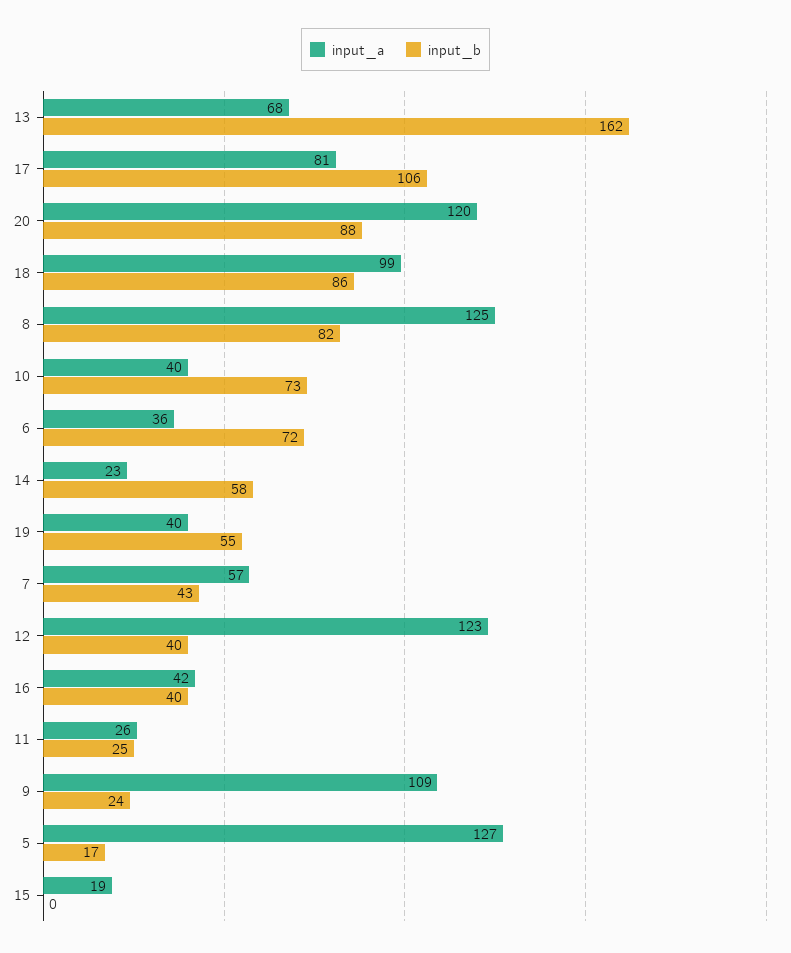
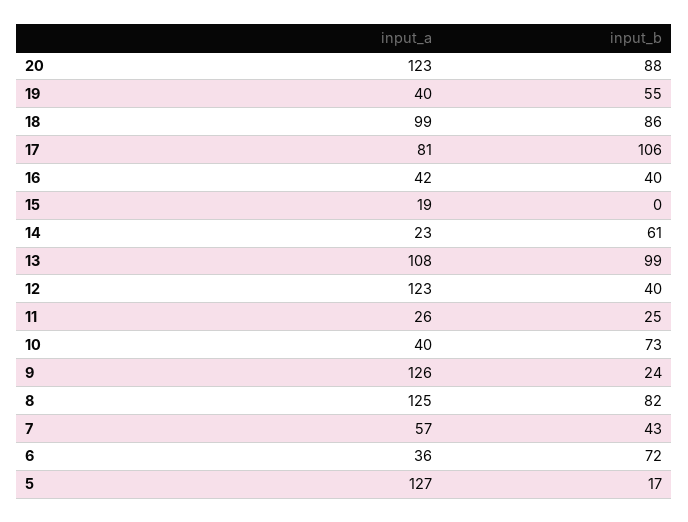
  {
    "input_a": {
-     "13": 68,
+     "13": 108,
      "17": 81,
-     "20": 120,
+     "20": 123,
      "18": 99,
      "8": 125,
      "10": 40,
      "6": 36,
      "14": 23,
      "19": 40,
      "7": 57,
      "12": 123,
      "16": 42,
      "11": 26,
-     "9": 109,
+     "9": 126,
      "5": 127,
      "15": 19
    },
    "input_b": {
-     "13": 162,
+     "13": 99,
      "17": 106,
      "20": 88,
      "18": 86,
      "8": 82,
      "10": 73,
      "6": 72,
-     "14": 58,
+     "14": 61,
      "19": 55,
      "7": 43,
      "12": 40,
      "16": 40,
      "11": 25,
      "9": 24,
      "5": 17,
      "15": 0
    }
  }

